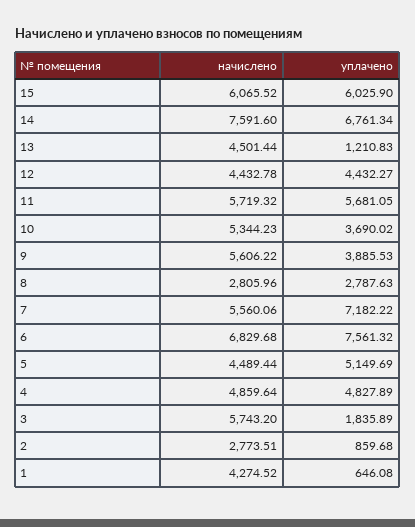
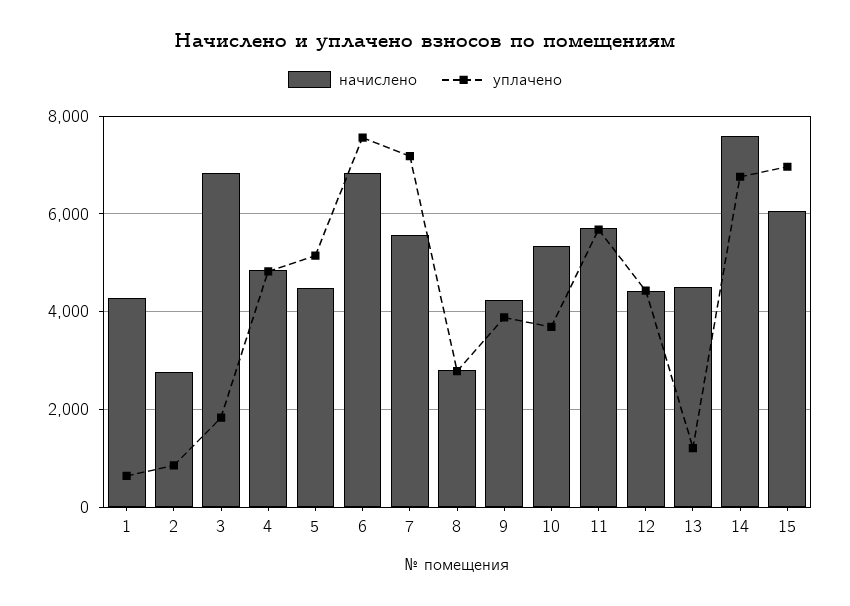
  {
    "начислено": {
      "15": 6065.52,
      "14": 7591.6,
      "13": 4501.44,
      "12": 4432.78,
      "11": 5719.32,
      "10": 5344.23,
-     "9": 5606.22,
+     "9": 4200,
      "8": 2805.96,
      "7": 5560.06,
      "6": 6829.68,
      "5": 4489.44,
      "4": 4859.64,
-     "3": 5743.2,
+     "3": 6800,
      "2": 2773.51,
      "1": 4274.52
    },
    "уплачено": {
-     "15": 6025.9,
+     "15": 7000,
      "14": 6761.34,
      "13": 1210.83,
      "12": 4432.27,
      "11": 5681.05,
      "10": 3690.02,
      "9": 3885.53,
      "8": 2787.63,
      "7": 7182.22,
      "6": 7561.32,
      "5": 5149.69,
      "4": 4827.89,
      "3": 1835.89,
      "2": 859.68,
      "1": 646.08
    }
  }

